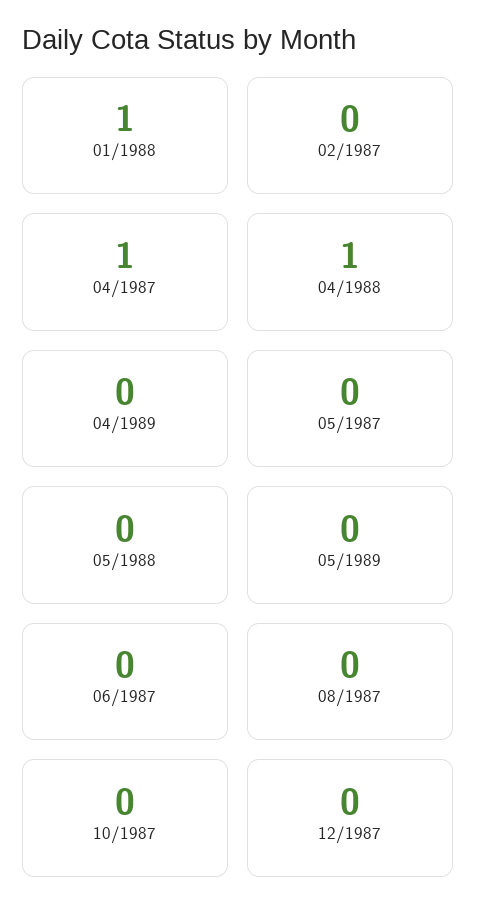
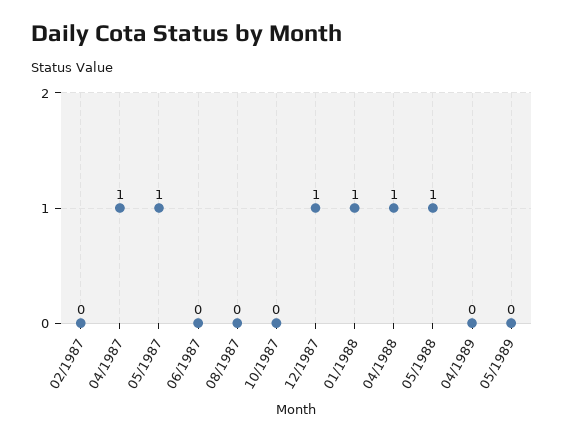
  {
    "01/1988": 1,
    "02/1987": 0,
    "04/1987": 1,
    "04/1988": 1,
    "04/1989": 0,
-   "05/1987": 0,
+   "05/1987": 1,
-   "05/1988": 0,
+   "05/1988": 1,
    "05/1989": 0,
    "06/1987": 0,
    "08/1987": 0,
    "10/1987": 0,
-   "12/1987": 0
+   "12/1987": 1
  }

